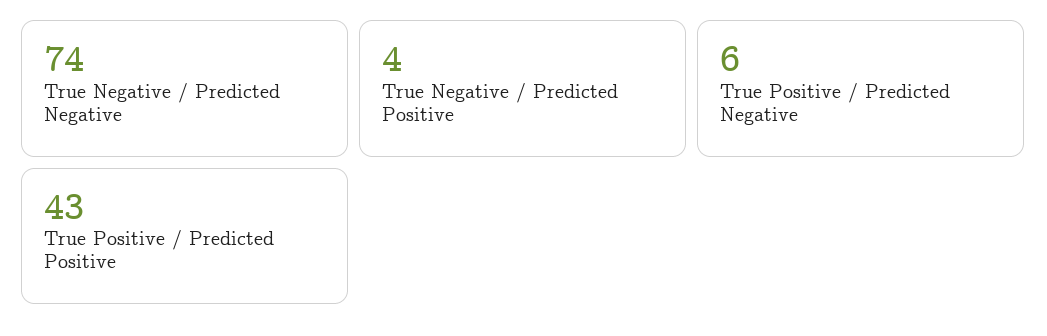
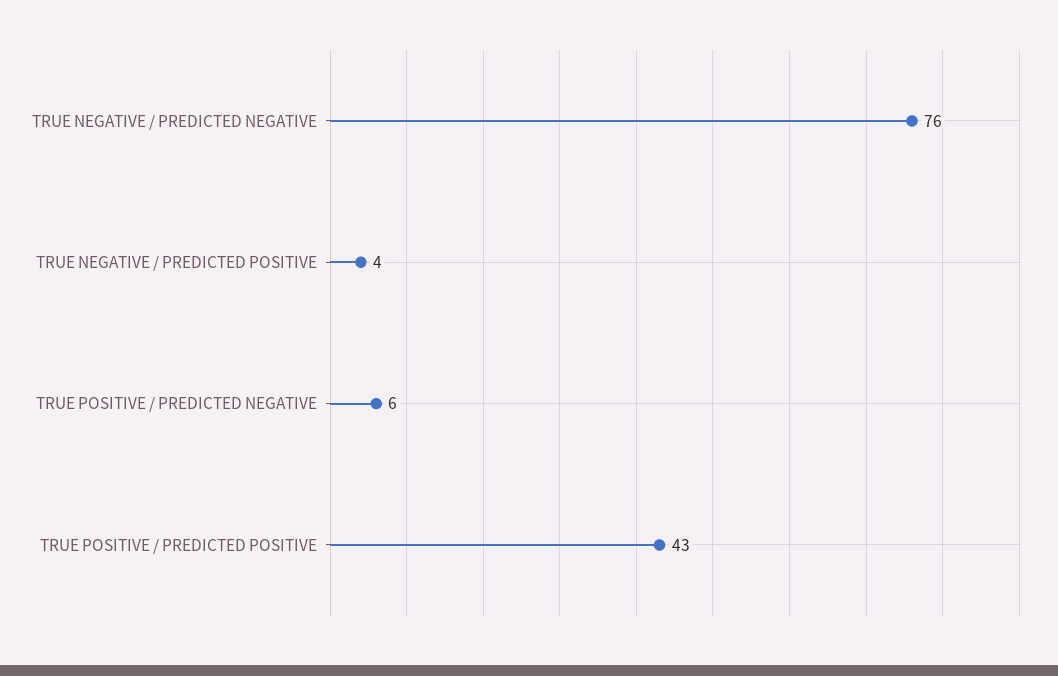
  {
-   "True Negative / Predicted Negative": 74,
+   "True Negative / Predicted Negative": 76,
    "True Negative / Predicted Positive": 4,
    "True Positive / Predicted Negative": 6,
    "True Positive / Predicted Positive": 43
  }

